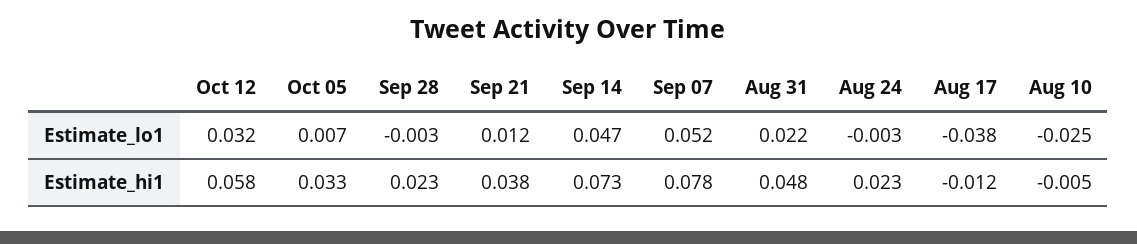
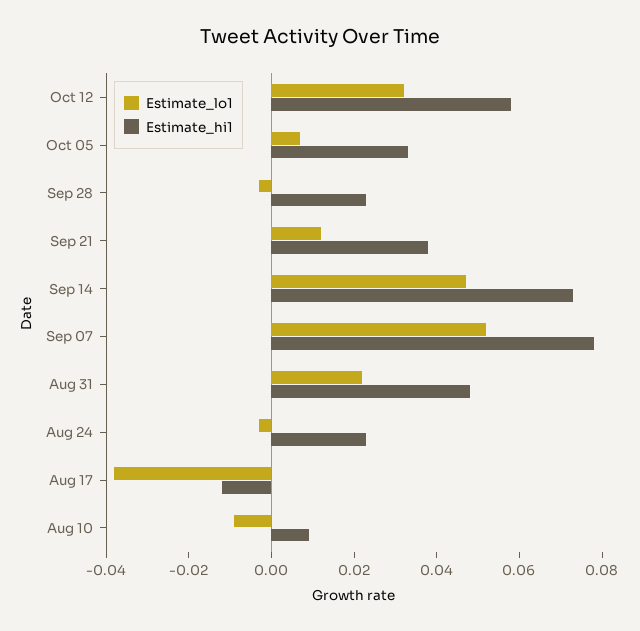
  {
    "Estimate_lo1": {
      "Oct 12": 0.032,
      "Oct 05": 0.007,
      "Sep 28": -0.003,
      "Sep 21": 0.012,
      "Sep 14": 0.047,
      "Sep 07": 0.052,
      "Aug 31": 0.022,
      "Aug 24": -0.003,
      "Aug 17": -0.038,
-     "Aug 10": -0.025
+     "Aug 10": -0.01
    },
    "Estimate_hi1": {
      "Oct 12": 0.058,
      "Oct 05": 0.033,
      "Sep 28": 0.023,
      "Sep 21": 0.038,
      "Sep 14": 0.073,
      "Sep 07": 0.078,
      "Aug 31": 0.048,
      "Aug 24": 0.023,
      "Aug 17": -0.012,
-     "Aug 10": -0.005
+     "Aug 10": 0.01
    }
  }

